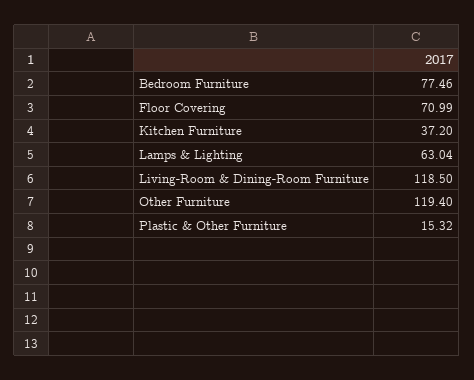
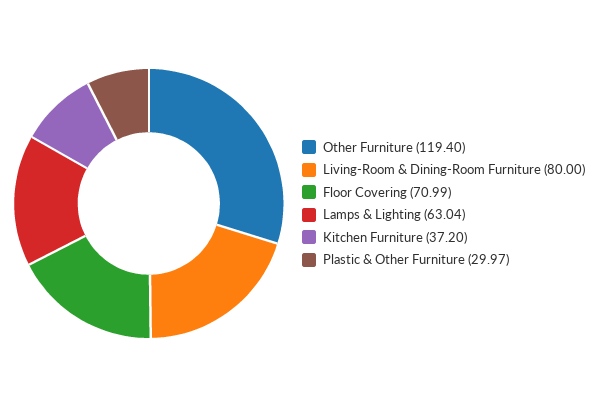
  {
-   "Bedroom Furniture": 77.46,
    "Floor Covering": 70.99,
    "Kitchen Furniture": 37.2,
    "Lamps & Lighting": 63.04,
-   "Living-Room & Dining-Room Furniture": 118.5,
+   "Living-Room & Dining-Room Furniture": 80,
    "Other Furniture": 119.4,
-   "Plastic & Other Furniture": 15.32
+   "Plastic & Other Furniture": 29.97
  }

